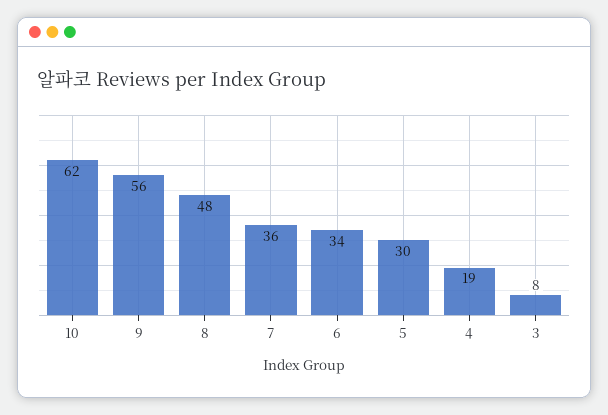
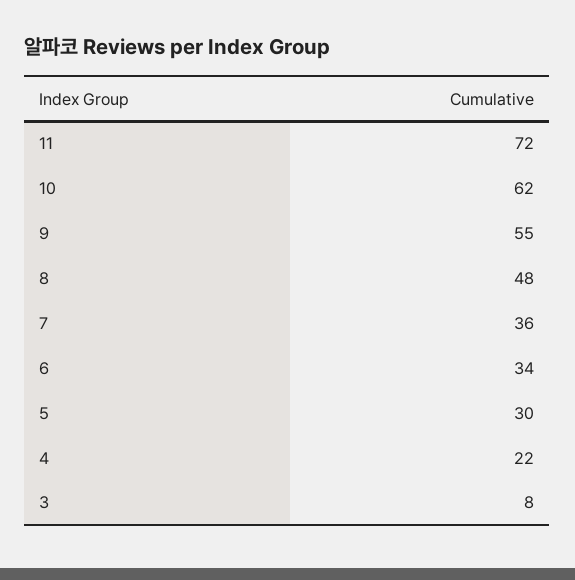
  {
    "10": 62,
-   "9": 56,
+   "9": 55,
    "8": 48,
    "7": 36,
    "6": 34,
    "5": 30,
-   "4": 19,
+   "4": 22,
-   "3": 8
+   "3": 8,
+   "11": 72
  }

